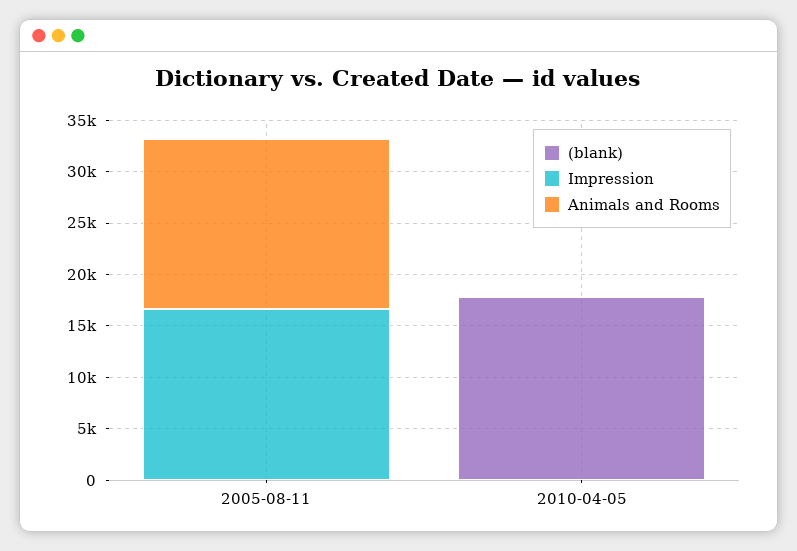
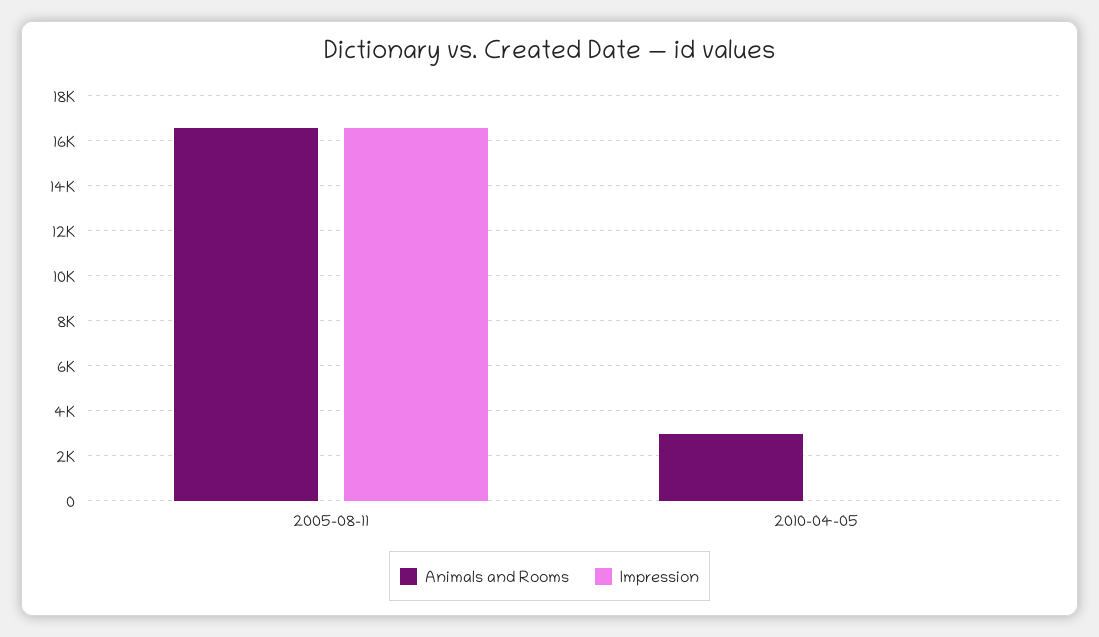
  {
-   "(blank)": {
-     "2005-08-11": 0,
-     "2010-04-05": 18000
-   },
    "Impression": {
      "2005-08-11": 16500,
      "2010-04-05": 0
    },
    "Animals and Rooms": {
      "2005-08-11": 16500,
-     "2010-04-05": 0
+     "2010-04-05": 3000
    }
  }

